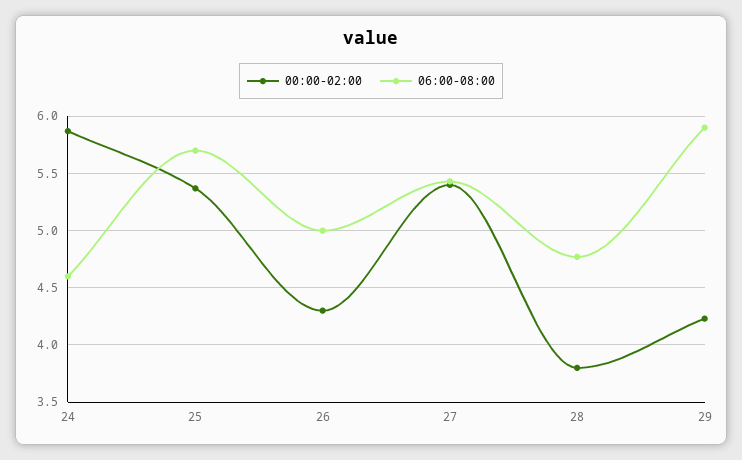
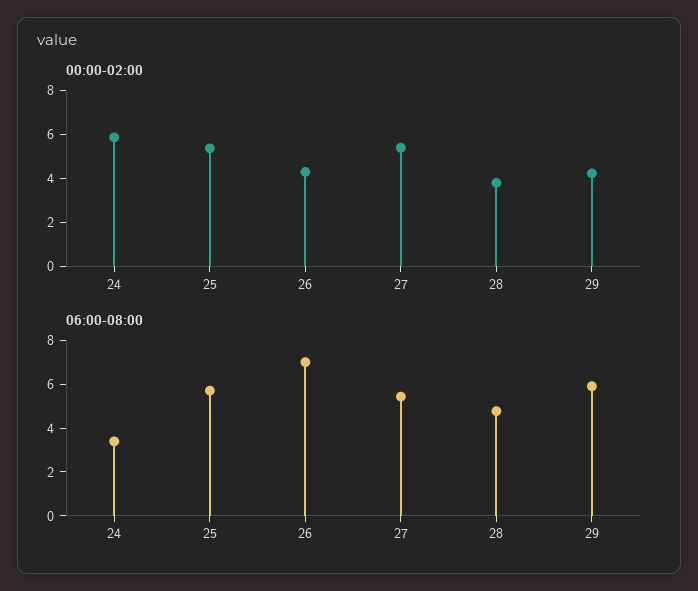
  {
    "00:00-02:00": {
      "24": 5.9,
      "25": 5.4,
      "26": 4.3,
      "27": 5.4,
      "28": 3.8,
      "29": 4.2
    },
    "06:00-08:00": {
-     "24": 4.6,
+     "24": 3.5,
      "25": 5.7,
-     "26": 5,
+     "26": 7,
      "27": 5.4,
      "28": 4.8,
      "29": 5.9
    }
  }

